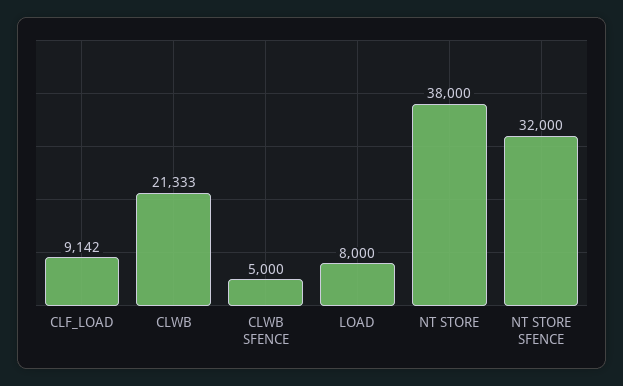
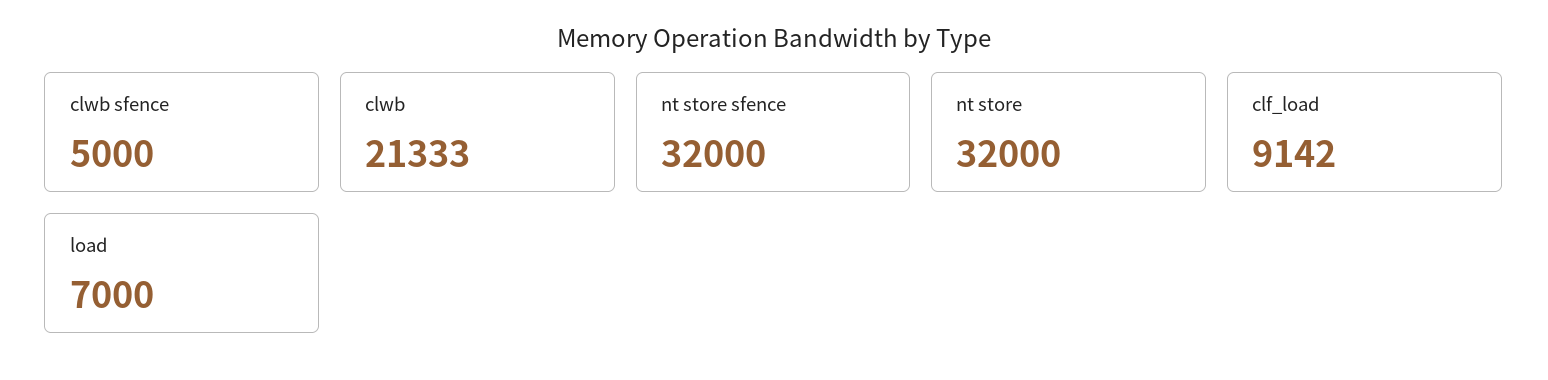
  {
    "CLF_LOAD": 9142,
    "CLWB": 21333,
    "CLWB SFENCE": 5000,
-   "LOAD": 8000,
+   "LOAD": 7000,
-   "NT STORE": 38000,
+   "NT STORE": 32000,
    "NT STORE SFENCE": 32000
  }

